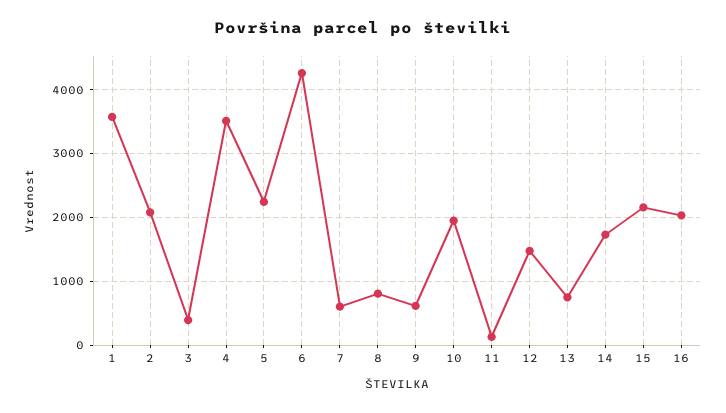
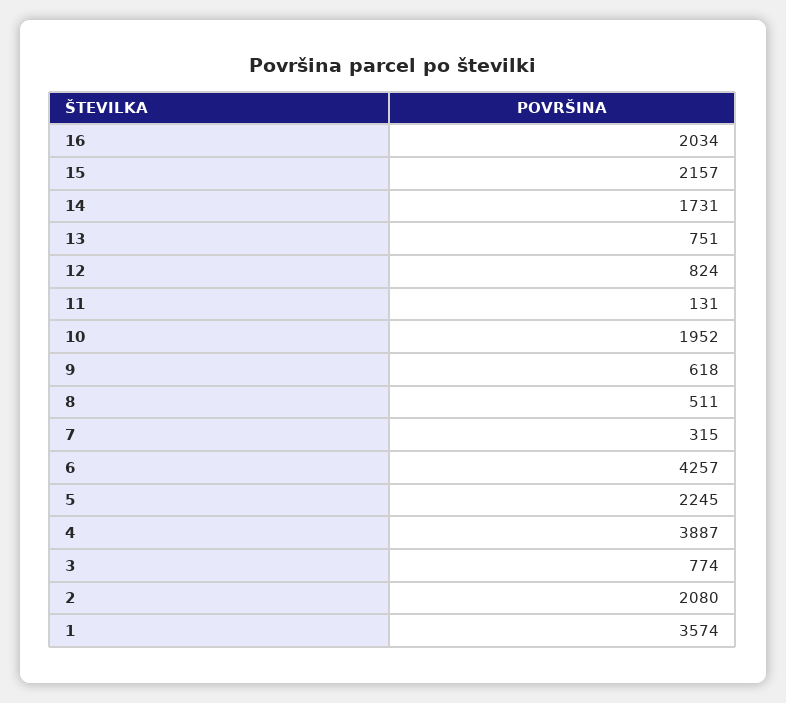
  {
    "1": 3574,
    "2": 2080,
-   "3": 400,
+   "3": 774,
-   "4": 3500,
+   "4": 3887,
    "5": 2245,
    "6": 4257,
-   "7": 600,
+   "7": 315,
-   "8": 800,
+   "8": 511,
    "9": 618,
    "10": 1952,
    "11": 131,
-   "12": 1500,
+   "12": 824,
    "13": 751,
    "14": 1731,
    "15": 2157,
    "16": 2034
  }

